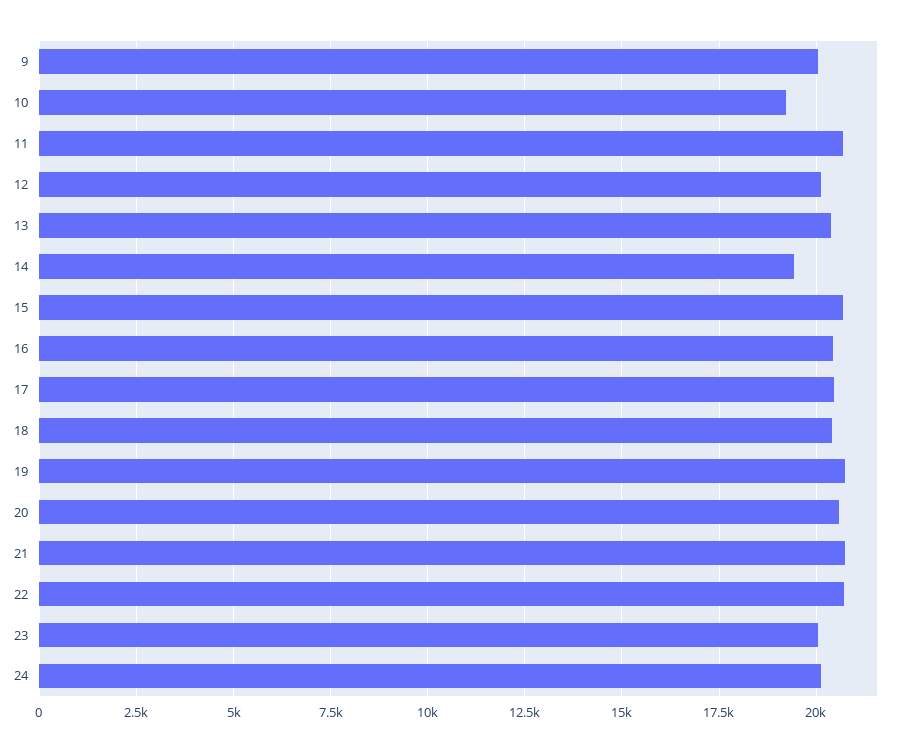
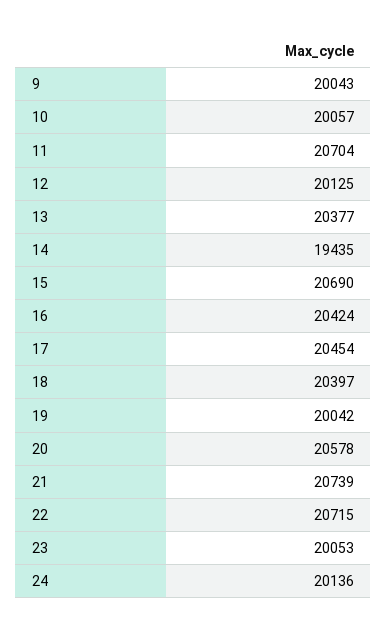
  {
    "9": 20043,
-   "10": 19250,
+   "10": 20057,
    "11": 20704,
    "12": 20125,
    "13": 20377,
    "14": 19435,
    "15": 20690,
    "16": 20424,
    "17": 20454,
    "18": 20397,
-   "19": 20750,
+   "19": 20042,
    "20": 20578,
    "21": 20739,
    "22": 20715,
    "23": 20053,
    "24": 20136
  }

